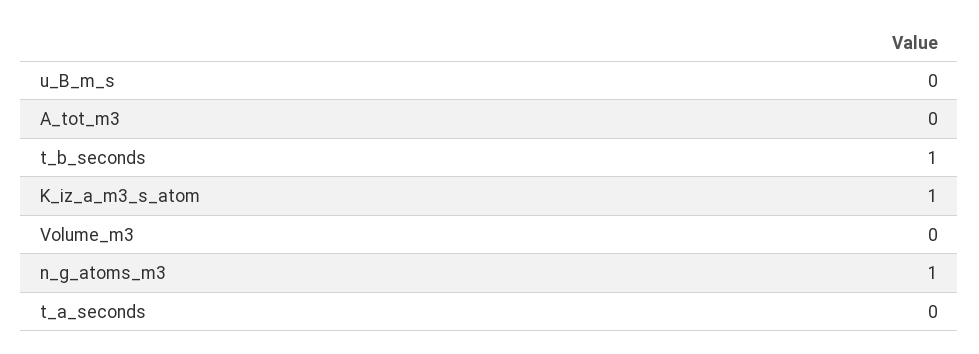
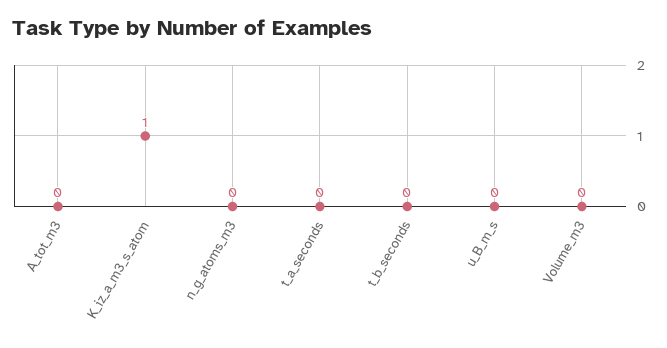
  {
    "u_B_m_s": 0,
    "A_tot_m3": 0,
-   "t_b_seconds": 1,
+   "t_b_seconds": 0,
    "K_iz_a_m3_s_atom": 1,
    "Volume_m3": 0,
-   "n_g_atoms_m3": 1,
+   "n_g_atoms_m3": 0,
    "t_a_seconds": 0
  }

